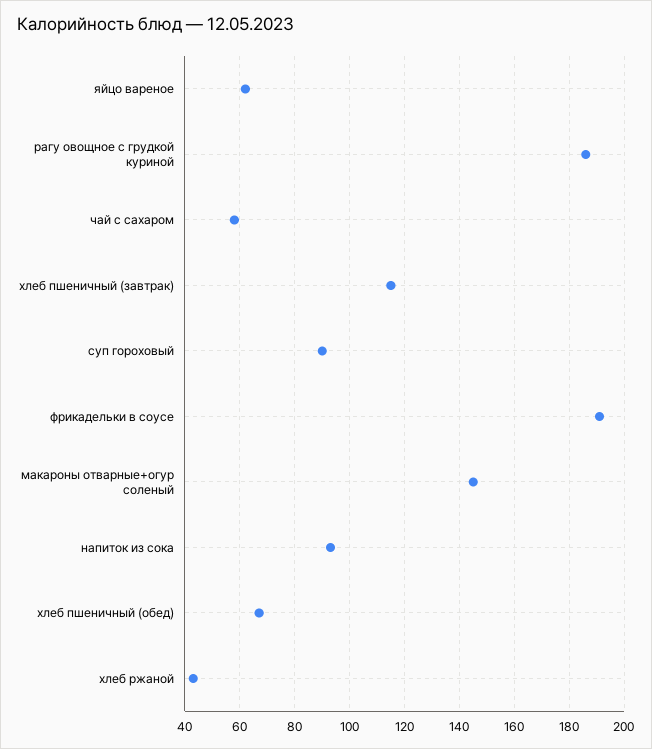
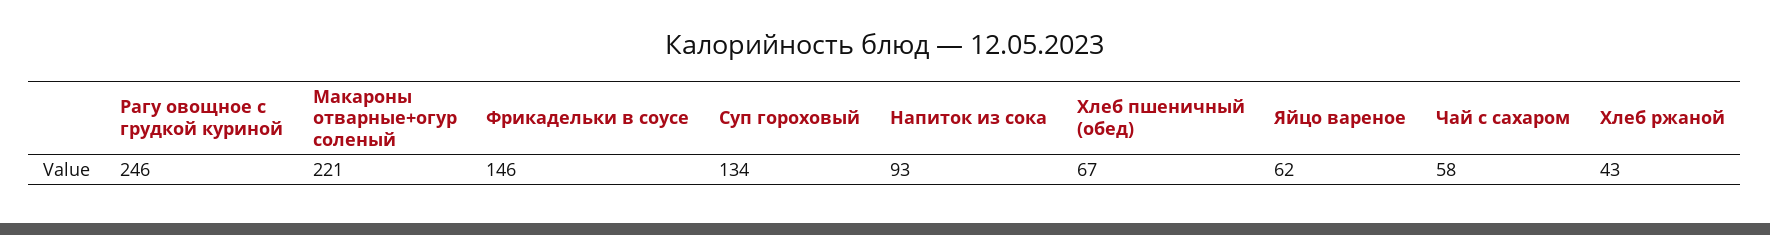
  {
    "яйцо вареное": 62,
-   "рагу овощное с грудкой куриной": 185,
+   "рагу овощное с грудкой куриной": 246,
    "чай с сахаром": 58,
-   "хлеб пшеничный (завтрак)": 115,
-   "суп гороховый": 90,
+   "суп гороховый": 134,
-   "фрикадельки в соусе": 190,
+   "фрикадельки в соусе": 146,
-   "макароны отварные+огур соленый": 145,
+   "макароны отварные+огур соленый": 221,
    "напиток из сока": 93,
    "хлеб пшеничный (обед)": 67,
    "хлеб ржаной": 43
  }

